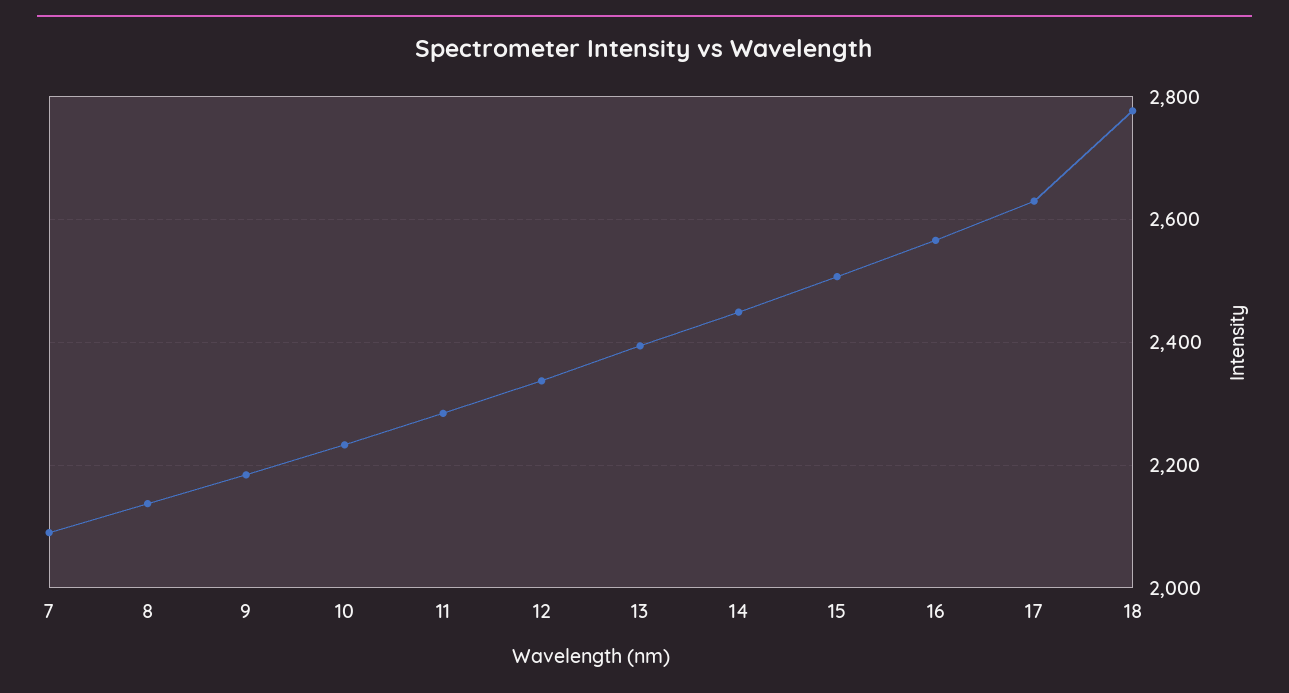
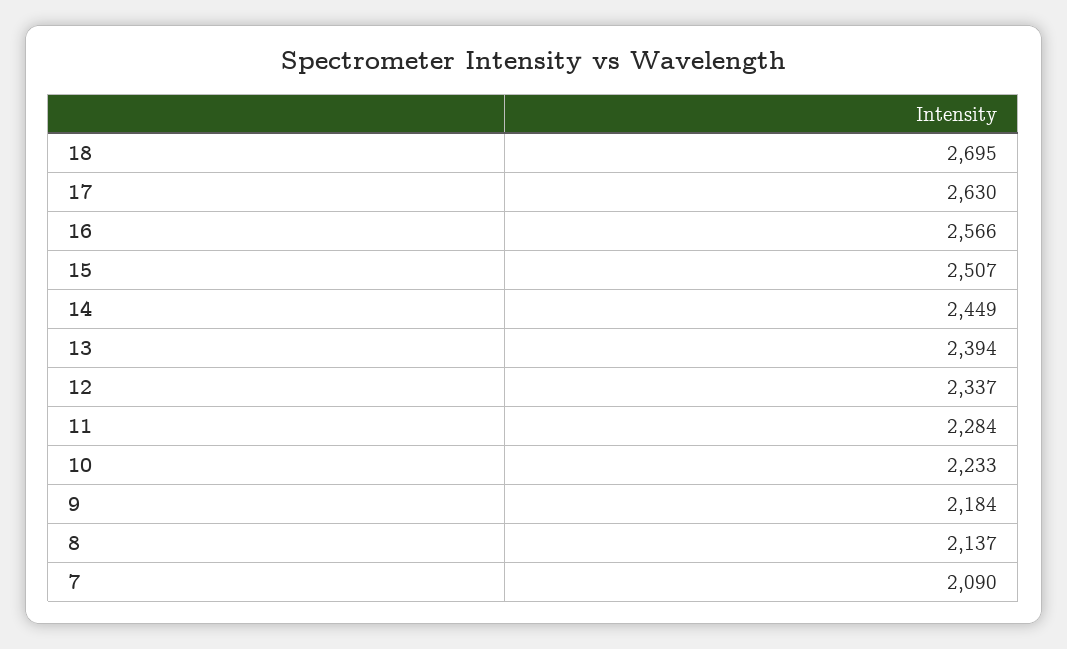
  {
    "7": 2090,
    "8": 2137,
    "9": 2184,
    "10": 2233,
    "11": 2284,
    "12": 2337,
    "13": 2394,
    "14": 2449,
    "15": 2507,
    "16": 2566,
    "17": 2630,
-   "18": 2780
+   "18": 2695
  }

